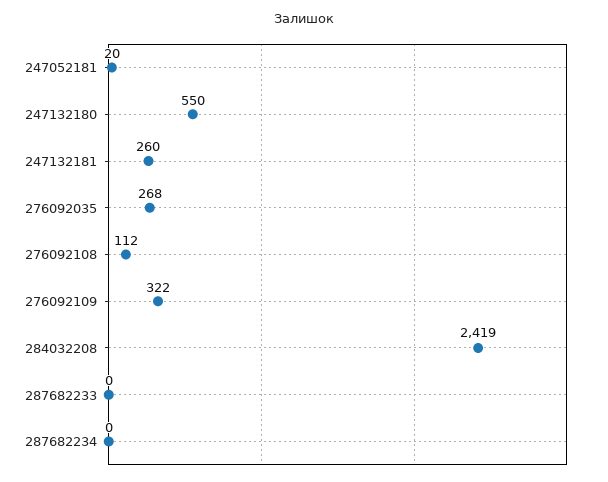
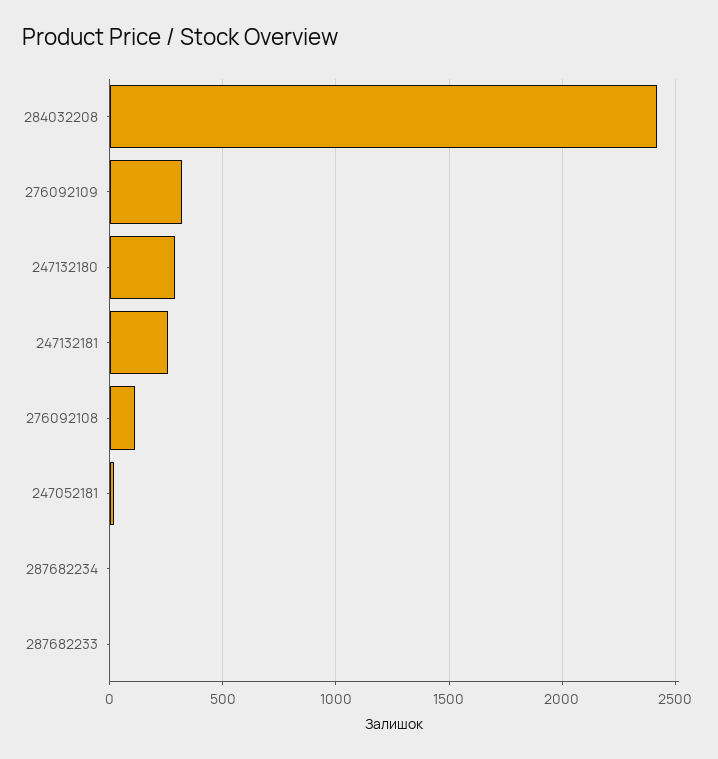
  {
    "247052181": 20,
-   "247132180": 550,
+   "247132180": 300,
    "247132181": 260,
-   "276092035": 268,
    "276092108": 112,
    "276092109": 322,
    "284032208": 2419,
    "287682233": 0,
    "287682234": 0
  }

